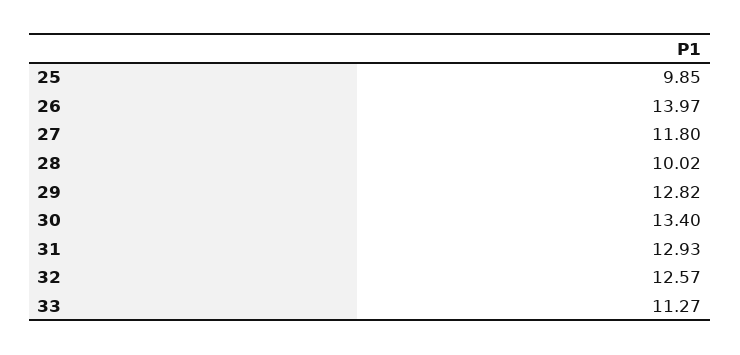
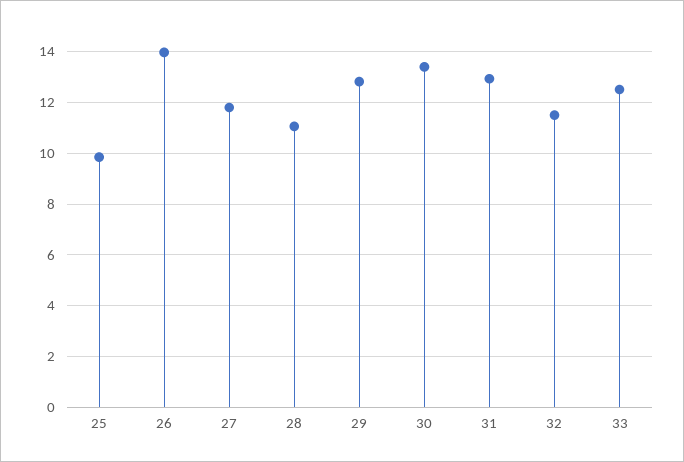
  {
    "25": 9.85,
    "26": 13.97,
    "27": 11.8,
-   "28": 10.02,
+   "28": 11,
    "29": 12.82,
    "30": 13.4,
    "31": 12.93,
-   "32": 12.57,
+   "32": 11.5,
-   "33": 11.27
+   "33": 12.5
  }

